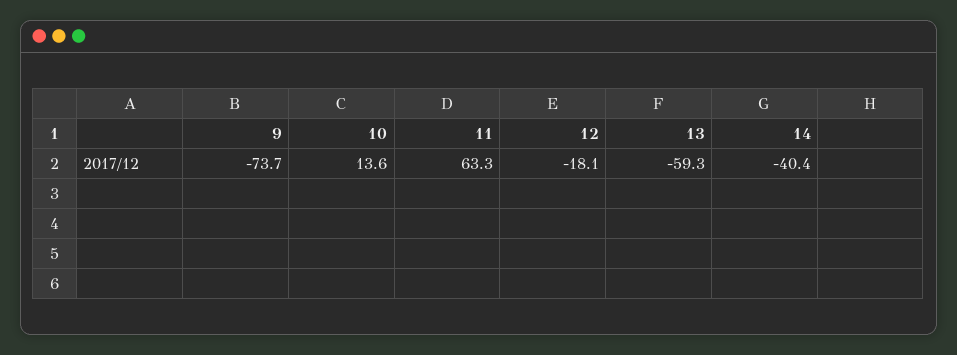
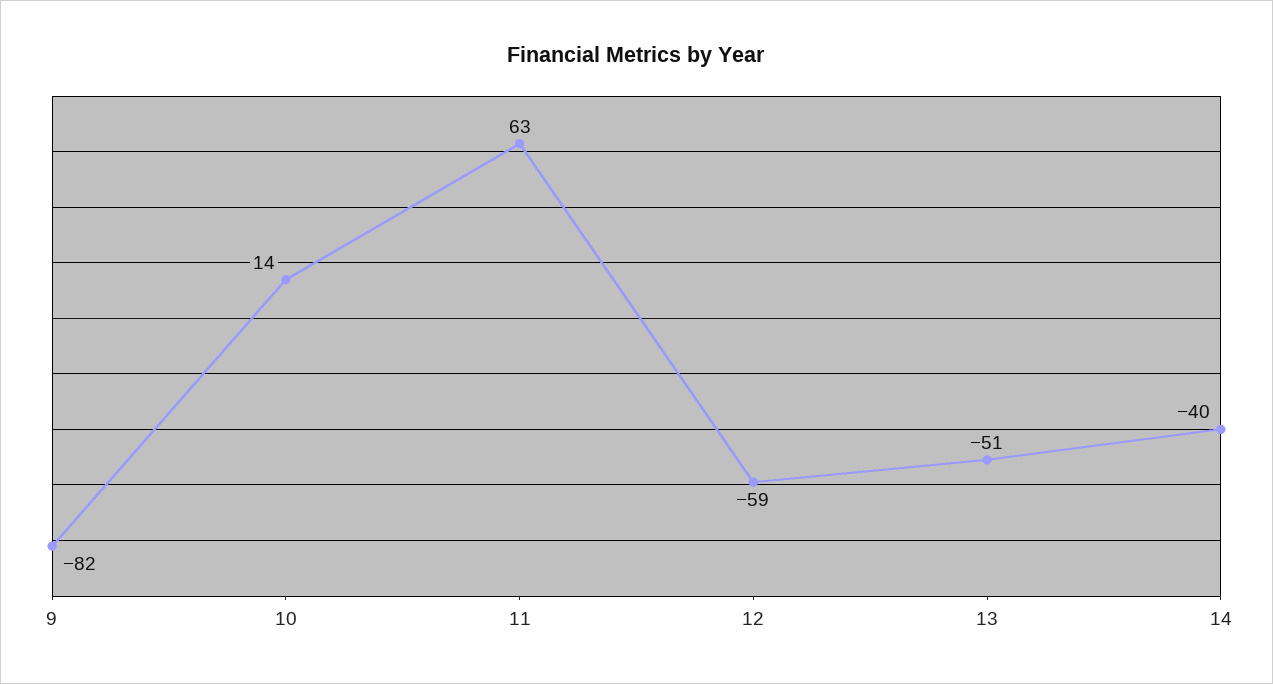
  {
-   "9": -73.7,
+   "9": -82,
    "10": 13.6,
    "11": 63.3,
-   "12": -18.1,
+   "12": -59,
-   "13": -59.3,
+   "13": -51,
    "14": -40.4
  }

